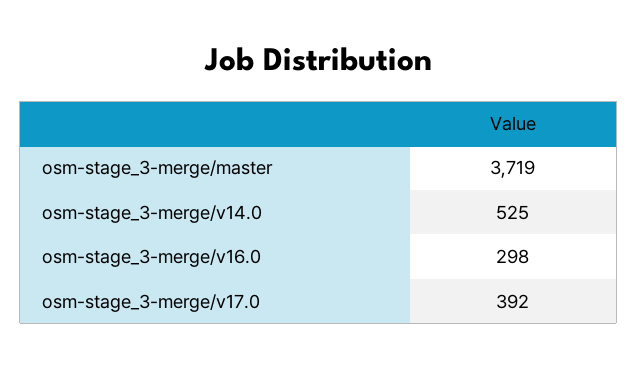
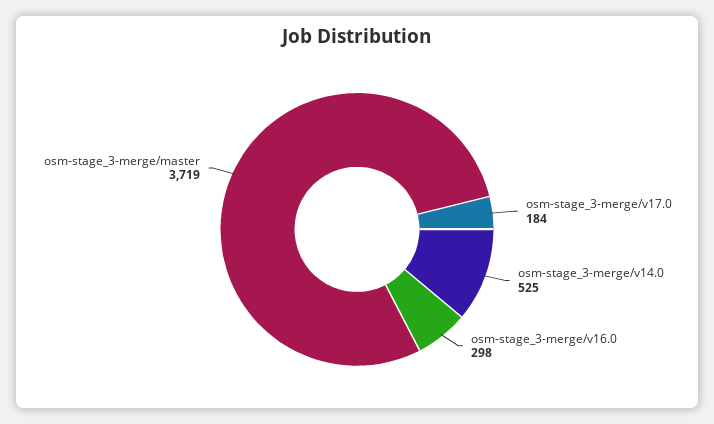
  {
    "osm-stage_3-merge/master": 3719,
    "osm-stage_3-merge/v14.0": 525,
    "osm-stage_3-merge/v16.0": 298,
-   "osm-stage_3-merge/v17.0": 392
+   "osm-stage_3-merge/v17.0": 184
  }

